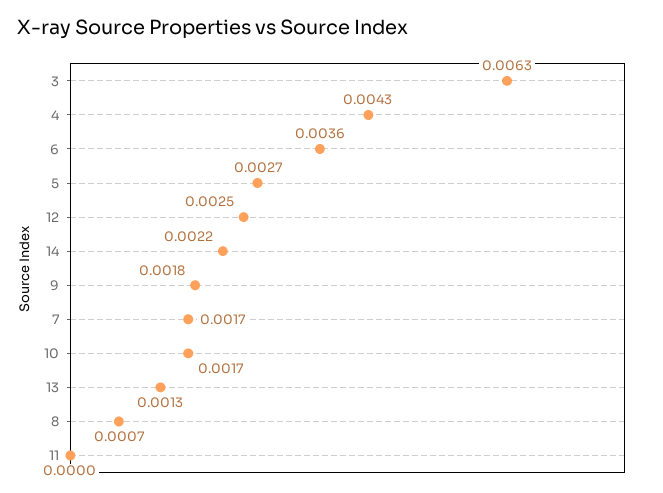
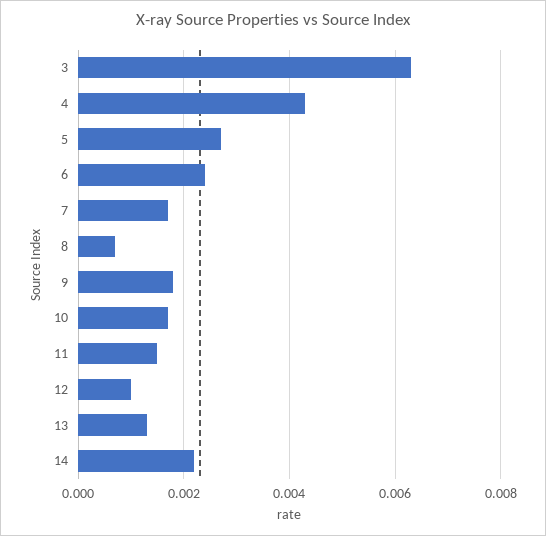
  {
    "3": 0.0063,
    "4": 0.0043,
-   "6": 0.0036,
+   "6": 0.0025,
    "5": 0.0027,
-   "12": 0.0025,
+   "12": 0.001,
    "14": 0.0022,
    "9": 0.0018,
    "7": 0.0017,
    "10": 0.0017,
    "13": 0.0013,
    "8": 0.0007,
-   "11": 0
+   "11": 0.0015
  }

